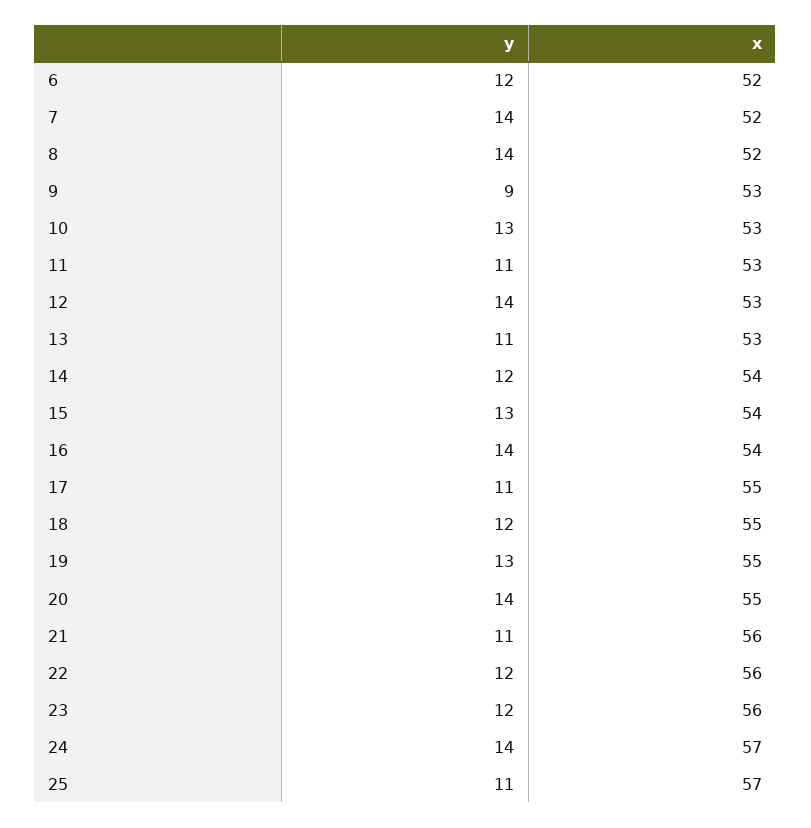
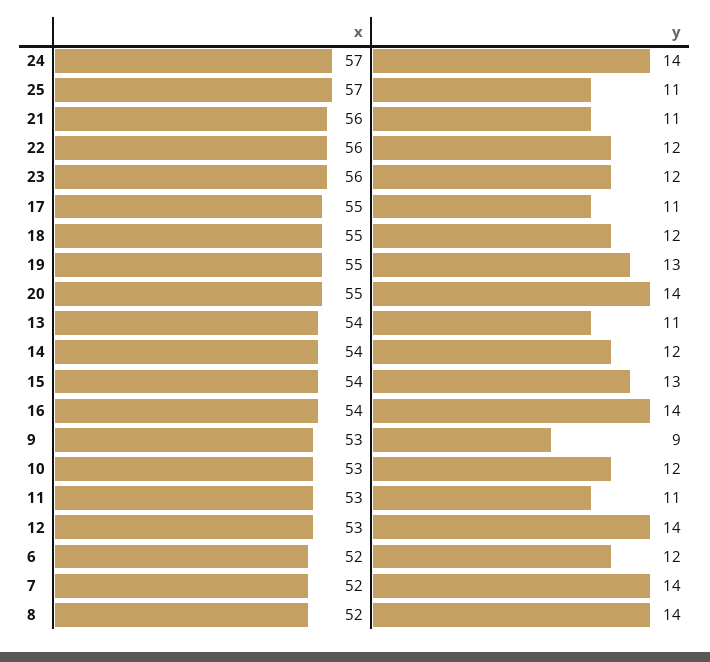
  {
    "y": {
      "6": 12,
      "7": 14,
      "8": 14,
      "9": 9,
-     "10": 13,
+     "10": 12,
      "11": 11,
      "12": 14,
      "13": 11,
      "14": 12,
      "15": 13,
      "16": 14,
      "17": 11,
      "18": 12,
      "19": 13,
      "20": 14,
      "21": 11,
      "22": 12,
      "23": 12,
      "24": 14,
      "25": 11
    },
    "x": {
      "6": 52,
      "7": 52,
      "8": 52,
      "9": 53,
      "10": 53,
      "11": 53,
      "12": 53,
-     "13": 53,
+     "13": 54,
      "14": 54,
      "15": 54,
      "16": 54,
      "17": 55,
      "18": 55,
      "19": 55,
      "20": 55,
      "21": 56,
      "22": 56,
      "23": 56,
      "24": 57,
      "25": 57
    }
  }

